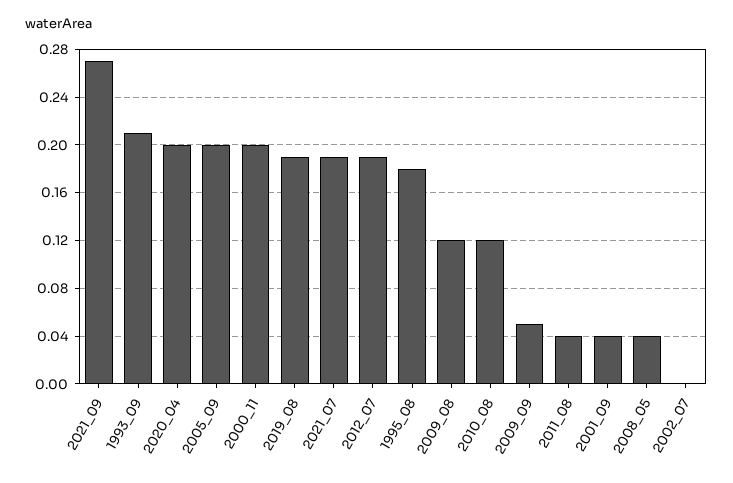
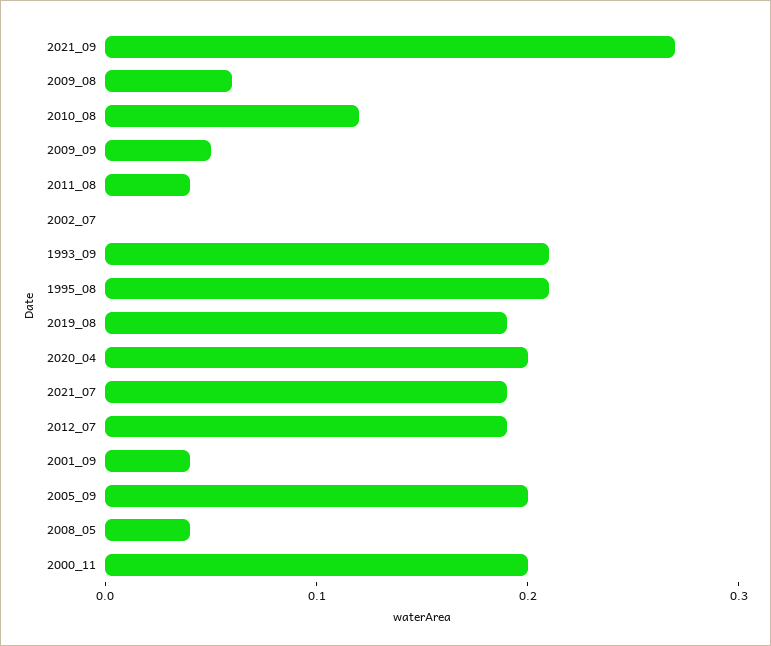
  {
    "2021_09": 0.27,
    "1993_09": 0.21,
    "2020_04": 0.2,
    "2005_09": 0.2,
    "2000_11": 0.2,
    "2019_08": 0.19,
    "2021_07": 0.19,
    "2012_07": 0.19,
-   "1995_08": 0.18,
+   "1995_08": 0.21,
-   "2009_08": 0.12,
+   "2009_08": 0.06,
    "2010_08": 0.12,
    "2009_09": 0.05,
    "2011_08": 0.04,
    "2001_09": 0.04,
    "2008_05": 0.04,
    "2002_07": 0
  }

